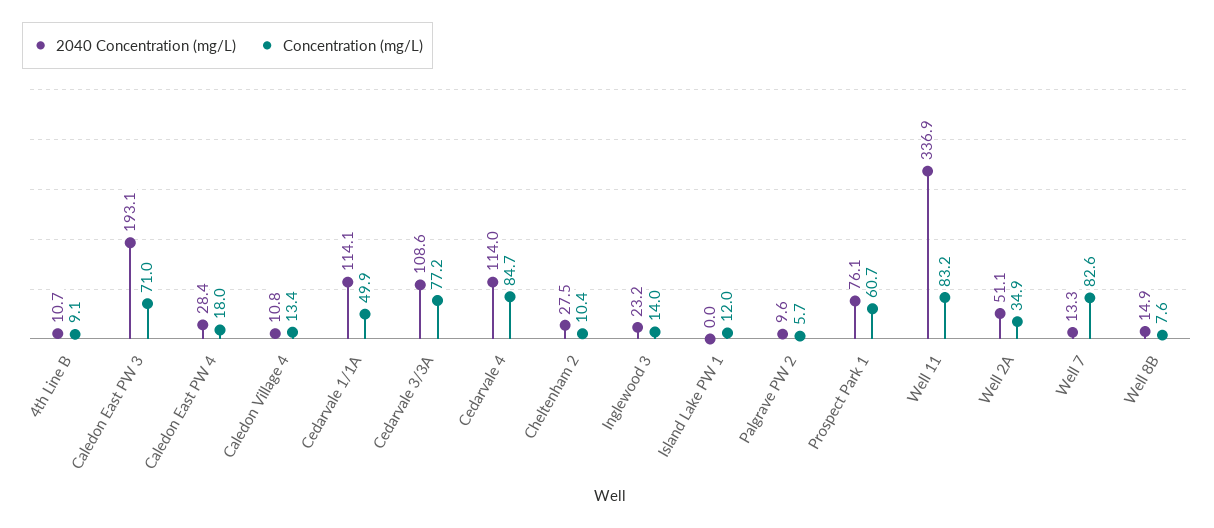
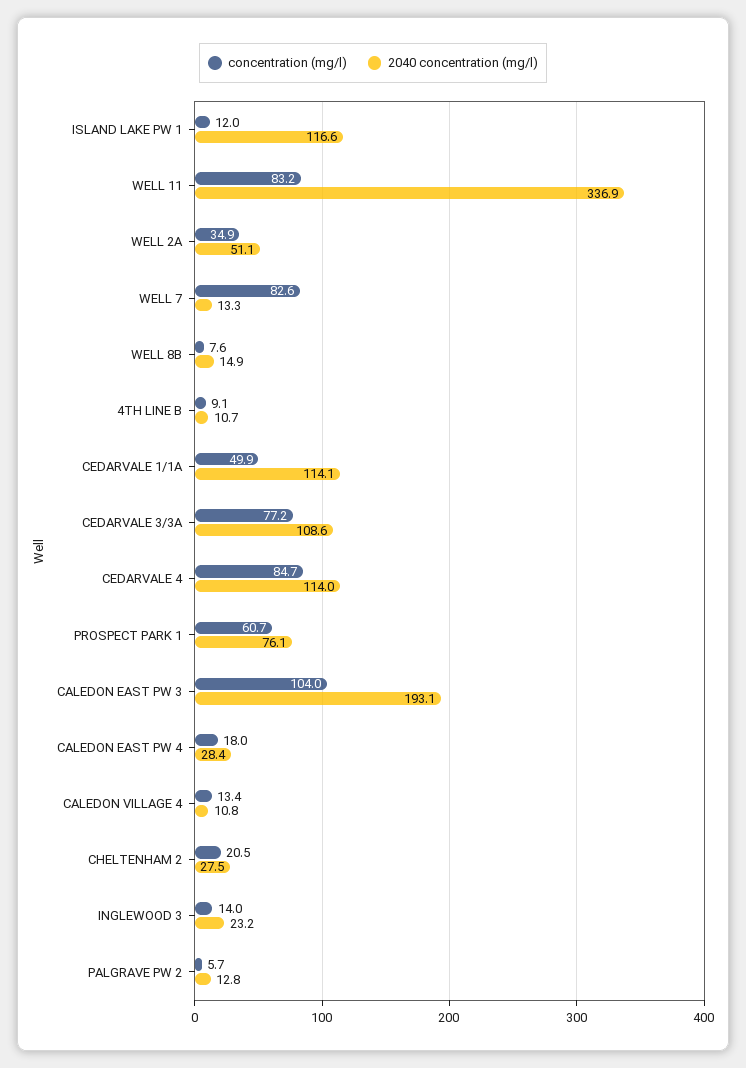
  {
    "2040 Concentration (mg/L)": {
      "4th Line B": 10.7,
      "Caledon East PW 3": 193.1,
      "Caledon East PW 4": 28.4,
      "Caledon Village 4": 10.8,
      "Cedarvale 1/1A": 114.1,
      "Cedarvale 3/3A": 108.6,
      "Cedarvale 4": 114,
      "Cheltenham 2": 27.5,
      "Inglewood 3": 23.2,
-     "Island Lake PW 1": 0,
+     "Island Lake PW 1": 116.6,
-     "Palgrave PW 2": 9.6,
+     "Palgrave PW 2": 12.8,
      "Prospect Park 1": 76.1,
      "Well 11": 336.9,
      "Well 2A": 51.1,
      "Well 7": 13.3,
      "Well 8B": 14.9
    },
    "Concentration (mg/L)": {
      "4th Line B": 9.1,
-     "Caledon East PW 3": 71,
+     "Caledon East PW 3": 104,
      "Caledon East PW 4": 18,
      "Caledon Village 4": 13.4,
      "Cedarvale 1/1A": 49.9,
      "Cedarvale 3/3A": 77.2,
      "Cedarvale 4": 84.7,
-     "Cheltenham 2": 10.4,
+     "Cheltenham 2": 20.5,
      "Inglewood 3": 14,
      "Island Lake PW 1": 12,
      "Palgrave PW 2": 5.7,
      "Prospect Park 1": 60.7,
      "Well 11": 83.2,
      "Well 2A": 34.9,
      "Well 7": 82.6,
      "Well 8B": 7.6
    }
  }

